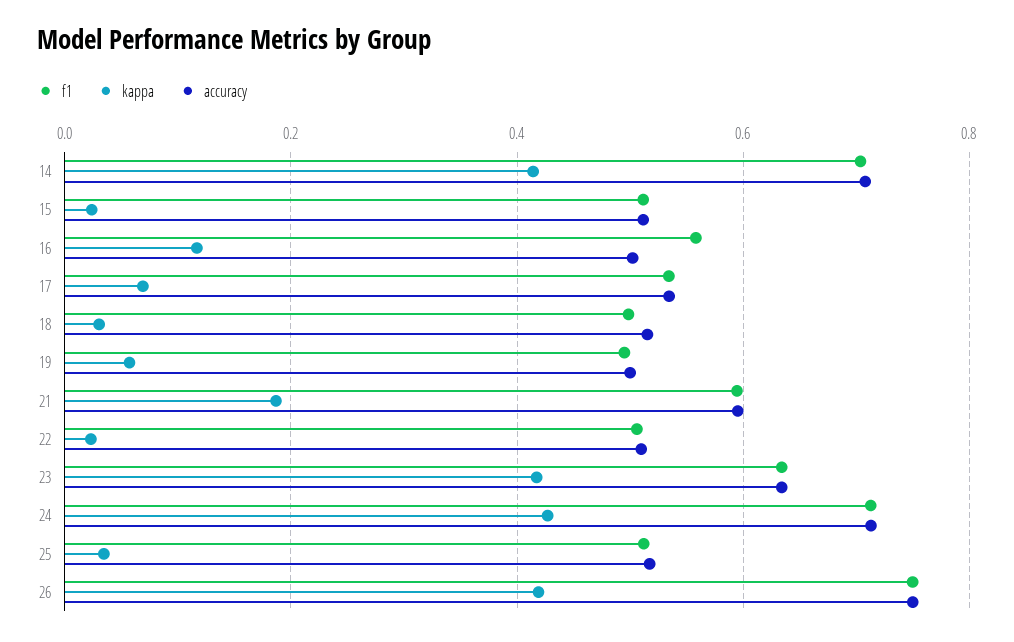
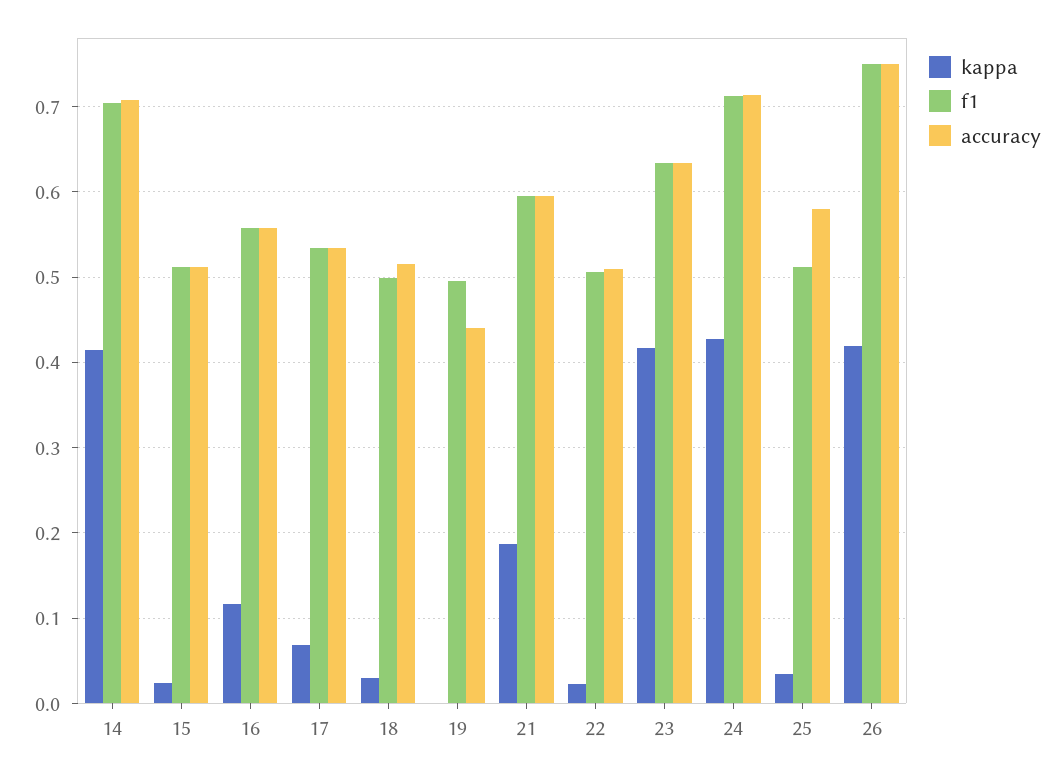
  {
    "f1": {
      "14": 0.7,
      "15": 0.51,
      "16": 0.56,
      "17": 0.53,
      "18": 0.5,
      "19": 0.49,
      "21": 0.59,
      "22": 0.51,
      "23": 0.63,
      "24": 0.71,
      "25": 0.51,
      "26": 0.75
    },
    "kappa": {
      "14": 0.41,
      "15": 0.02,
      "16": 0.12,
      "17": 0.07,
      "18": 0.03,
-     "19": 0.06,
+     "19": 0,
      "21": 0.19,
      "22": 0.02,
      "23": 0.42,
      "24": 0.43,
      "25": 0.03,
      "26": 0.42
    },
    "accuracy": {
      "14": 0.71,
      "15": 0.51,
-     "16": 0.5,
+     "16": 0.56,
      "17": 0.53,
      "18": 0.52,
-     "19": 0.5,
+     "19": 0.44,
      "21": 0.6,
      "22": 0.51,
      "23": 0.63,
      "24": 0.71,
-     "25": 0.52,
+     "25": 0.58,
      "26": 0.75
    }
  }

